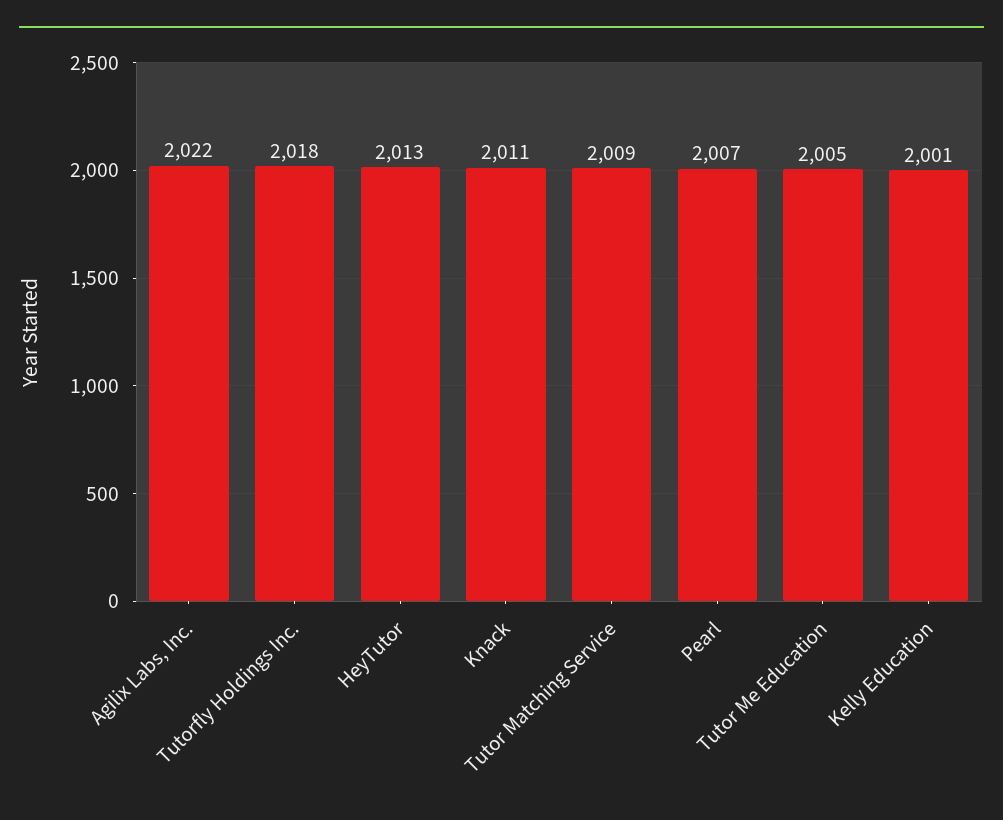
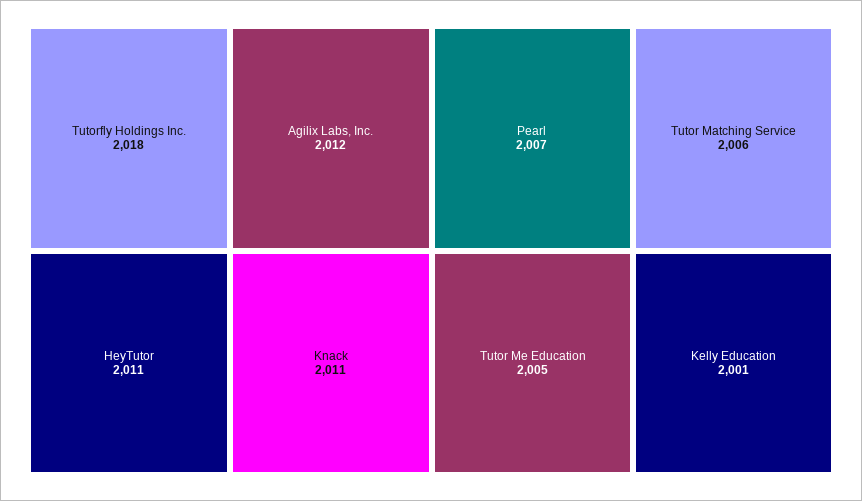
  {
-   "Agilix Labs, Inc.": 2022,
+   "Agilix Labs, Inc.": 2012,
    "Tutorfly Holdings Inc.": 2018,
-   "HeyTutor": 2013,
+   "HeyTutor": 2011,
    "Knack": 2011,
-   "Tutor Matching Service": 2009,
+   "Tutor Matching Service": 2006,
    "Pearl": 2007,
    "Tutor Me Education": 2005,
    "Kelly Education": 2001
  }

